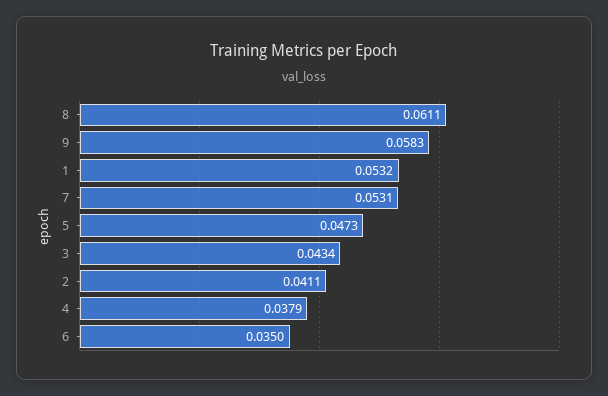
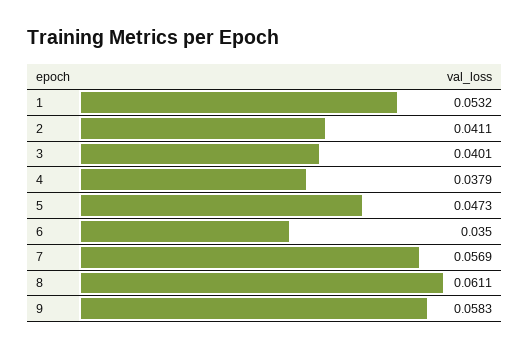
  {
    "8": 0.0611,
    "9": 0.0583,
    "1": 0.0532,
-   "7": 0.0531,
+   "7": 0.0569,
    "5": 0.0473,
-   "3": 0.0434,
+   "3": 0.0401,
    "2": 0.0411,
    "4": 0.0379,
    "6": 0.035
  }

